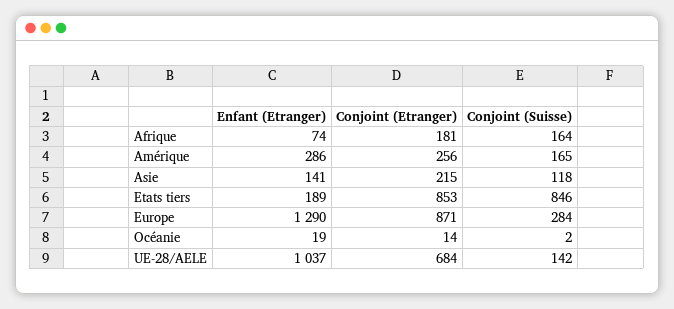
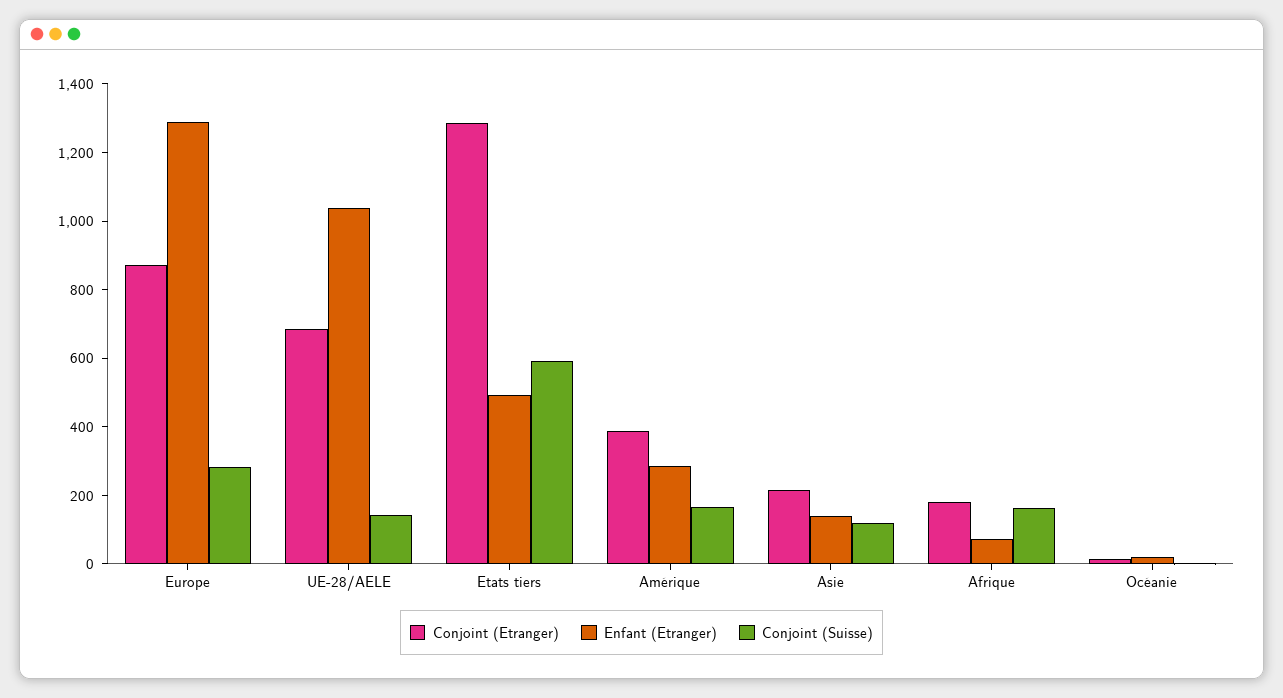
  {
    "Enfant (Etranger)": {
      "Afrique": 74,
      "Amérique": 286,
      "Asie": 141,
-     "Etats tiers": 189,
+     "Etats tiers": 500,
      "Europe": 1290,
      "Océanie": 19,
      "UE-28/AELE": 1037
    },
    "Conjoint (Etranger)": {
      "Afrique": 181,
-     "Amérique": 256,
+     "Amérique": 400,
      "Asie": 215,
-     "Etats tiers": 853,
+     "Etats tiers": 1300,
      "Europe": 871,
      "Océanie": 14,
      "UE-28/AELE": 684
    },
    "Conjoint (Suisse)": {
      "Afrique": 164,
      "Amérique": 165,
      "Asie": 118,
-     "Etats tiers": 846,
+     "Etats tiers": 600,
      "Europe": 284,
      "Océanie": 2,
      "UE-28/AELE": 142
    }
  }

